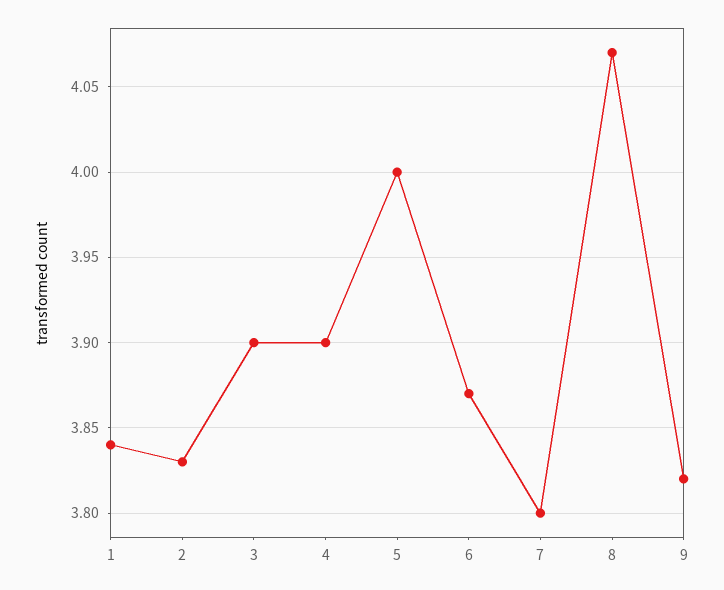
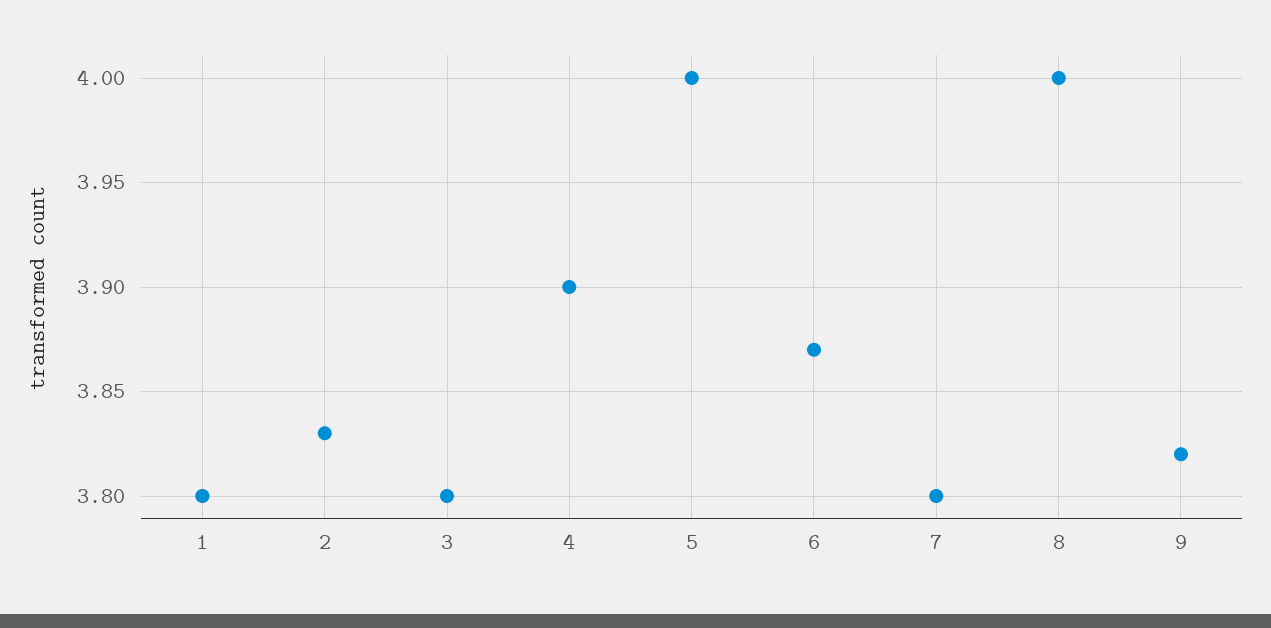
  {
-   "1": 3.84,
+   "1": 3.8,
    "2": 3.83,
-   "3": 3.9,
+   "3": 3.8,
    "4": 3.9,
    "5": 4,
    "6": 3.87,
    "7": 3.8,
-   "8": 4.07,
+   "8": 4,
    "9": 3.82
  }

